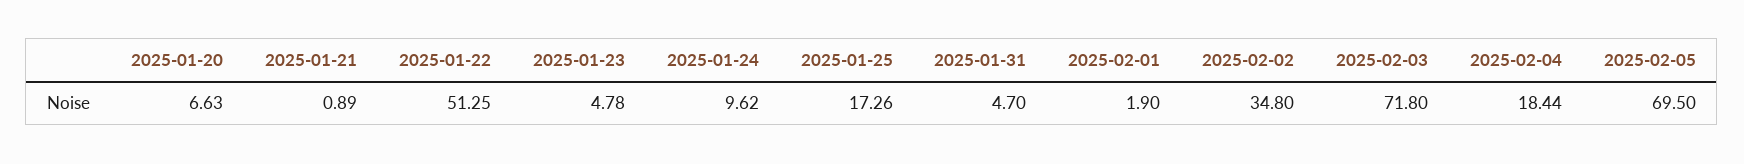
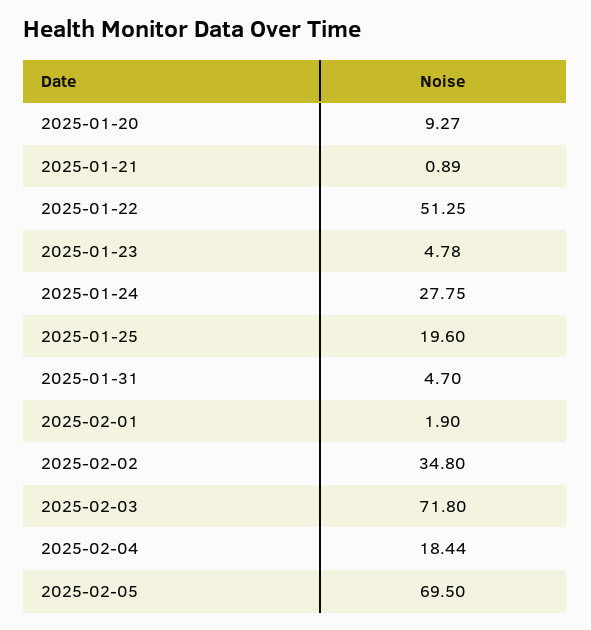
  {
-   "2025-01-20": 6.63,
+   "2025-01-20": 9.27,
    "2025-01-21": 0.89,
    "2025-01-22": 51.25,
    "2025-01-23": 4.78,
-   "2025-01-24": 9.62,
+   "2025-01-24": 27.75,
-   "2025-01-25": 17.26,
+   "2025-01-25": 19.6,
    "2025-01-31": 4.7,
    "2025-02-01": 1.9,
    "2025-02-02": 34.8,
    "2025-02-03": 71.8,
    "2025-02-04": 18.44,
    "2025-02-05": 69.5
  }

